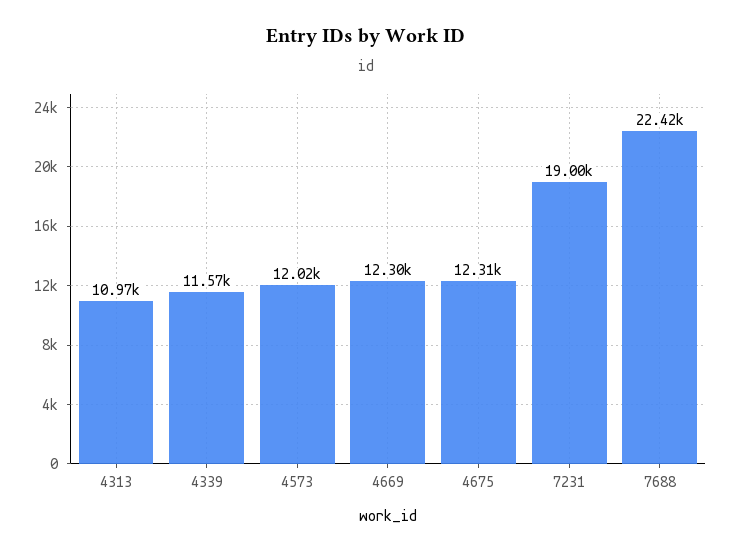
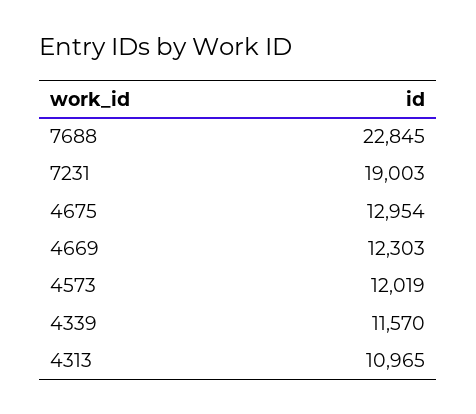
  {
    "4313": 10965,
    "4339": 11570,
    "4573": 12019,
    "4669": 12303,
-   "4675": 12310,
+   "4675": 12954,
    "7231": 19003,
-   "7688": 22420
+   "7688": 22845
  }

